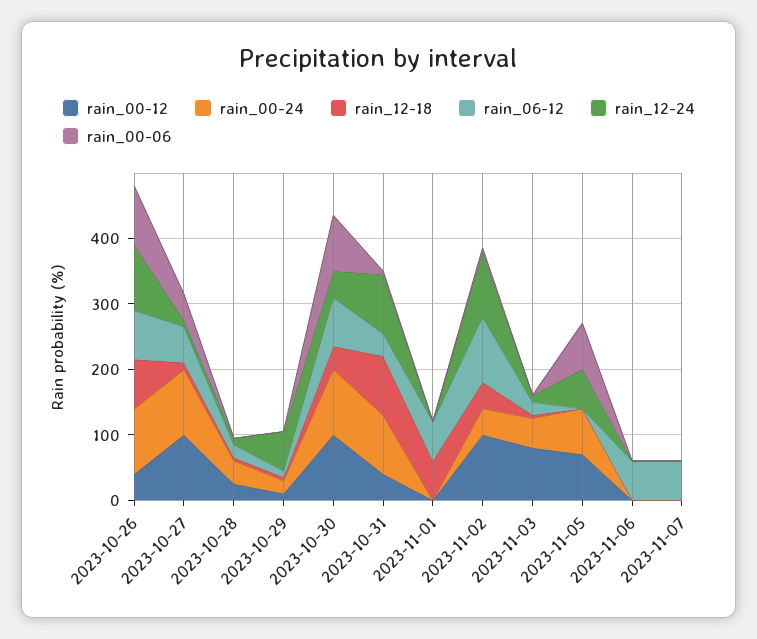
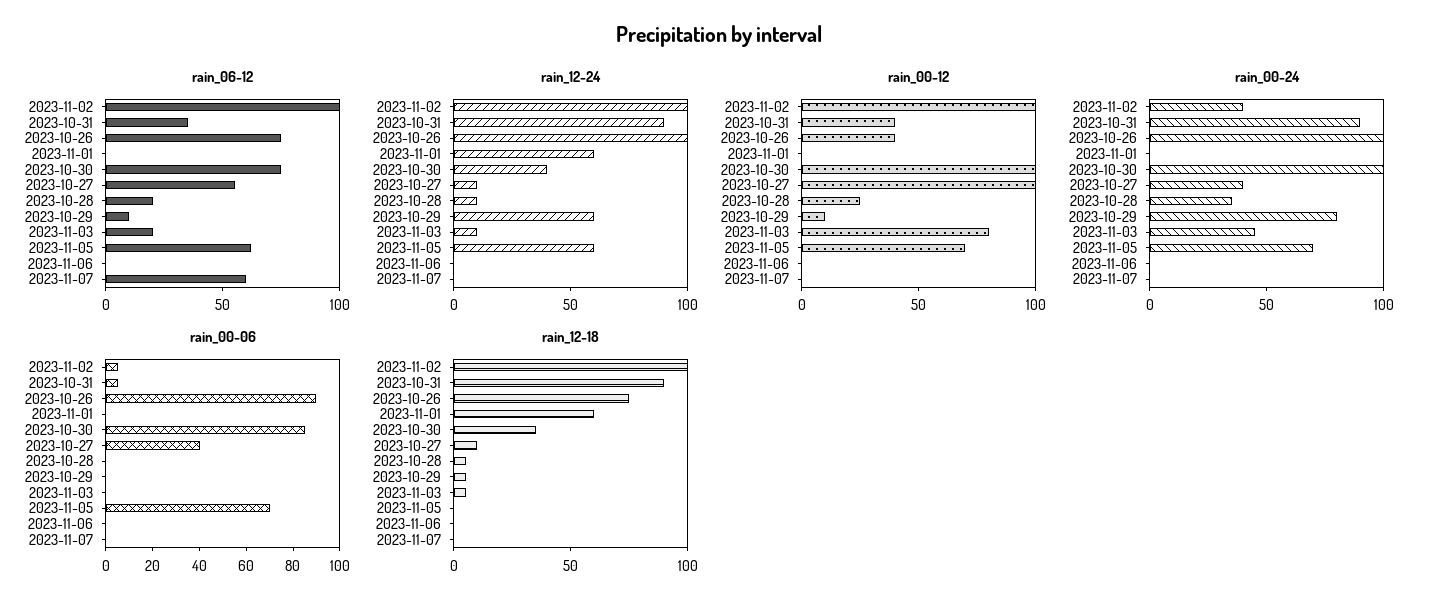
  {
    "rain_00-12": {
      "2023-10-26": 40,
      "2023-10-27": 100,
      "2023-10-28": 30,
      "2023-10-29": 10,
      "2023-10-30": 100,
      "2023-10-31": 40,
      "2023-11-01": 0,
      "2023-11-02": 100,
      "2023-11-03": 80,
      "2023-11-05": 70,
      "2023-11-06": 0,
      "2023-11-07": 0
    },
    "rain_00-24": {
      "2023-10-26": 100,
-     "2023-10-27": 100,
+     "2023-10-27": 40,
      "2023-10-28": 40,
-     "2023-10-29": 20,
+     "2023-10-29": 80,
      "2023-10-30": 100,
      "2023-10-31": 90,
      "2023-11-01": 0,
      "2023-11-02": 40,
      "2023-11-03": 50,
      "2023-11-05": 70,
      "2023-11-06": 0,
      "2023-11-07": 0
    },
    "rain_12-18": {
      "2023-10-26": 80,
      "2023-10-27": 10,
      "2023-10-28": 10,
      "2023-10-29": 10,
      "2023-10-30": 40,
      "2023-10-31": 90,
      "2023-11-01": 60,
-     "2023-11-02": 40,
+     "2023-11-02": 100,
      "2023-11-03": 10,
      "2023-11-05": 0,
      "2023-11-06": 0,
      "2023-11-07": 0
    },
    "rain_06-12": {
      "2023-10-26": 80,
      "2023-10-27": 60,
      "2023-10-28": 20,
      "2023-10-29": 10,
      "2023-10-30": 80,
      "2023-10-31": 40,
-     "2023-11-01": 60,
+     "2023-11-01": 0,
      "2023-11-02": 100,
      "2023-11-03": 20,
-     "2023-11-05": 0,
+     "2023-11-05": 60,
-     "2023-11-06": 60,
+     "2023-11-06": 0,
      "2023-11-07": 60
    },
    "rain_12-24": {
      "2023-10-26": 100,
      "2023-10-27": 10,
      "2023-10-28": 10,
      "2023-10-29": 60,
      "2023-10-30": 40,
      "2023-10-31": 90,
-     "2023-11-01": 0,
+     "2023-11-01": 60,
      "2023-11-02": 100,
      "2023-11-03": 10,
      "2023-11-05": 60,
      "2023-11-06": 0,
      "2023-11-07": 0
    },
    "rain_00-06": {
      "2023-10-26": 90,
      "2023-10-27": 40,
      "2023-10-28": 0,
      "2023-10-29": 0,
      "2023-10-30": 85,
      "2023-10-31": 5,
      "2023-11-01": 0,
      "2023-11-02": 5,
      "2023-11-03": 0,
      "2023-11-05": 70,
      "2023-11-06": 0,
      "2023-11-07": 0
    }
  }

